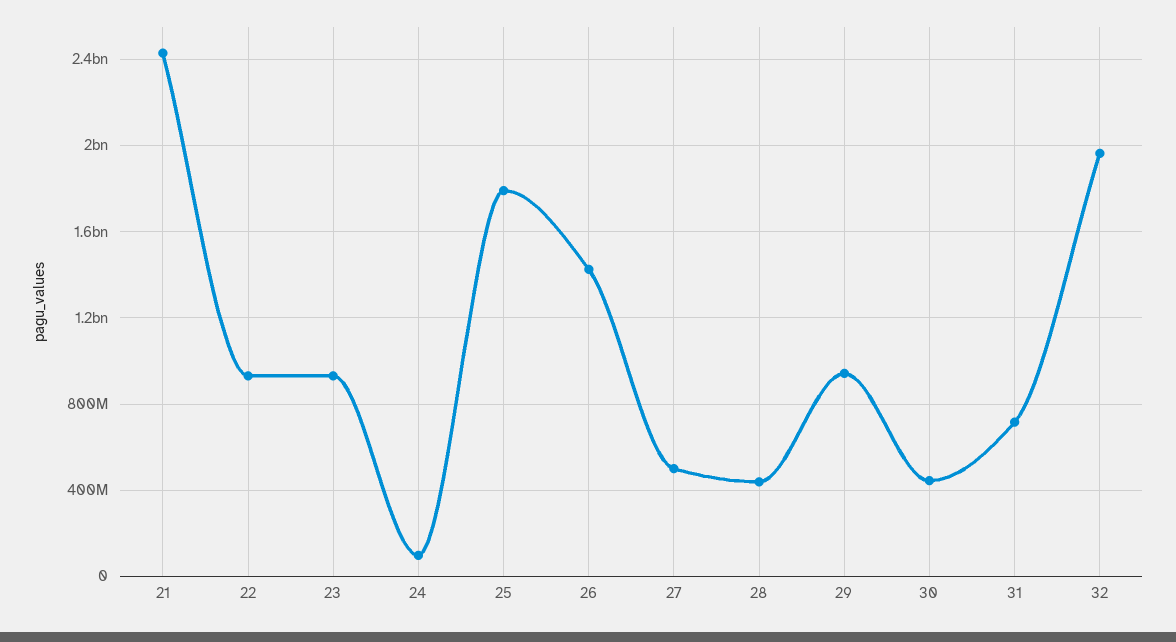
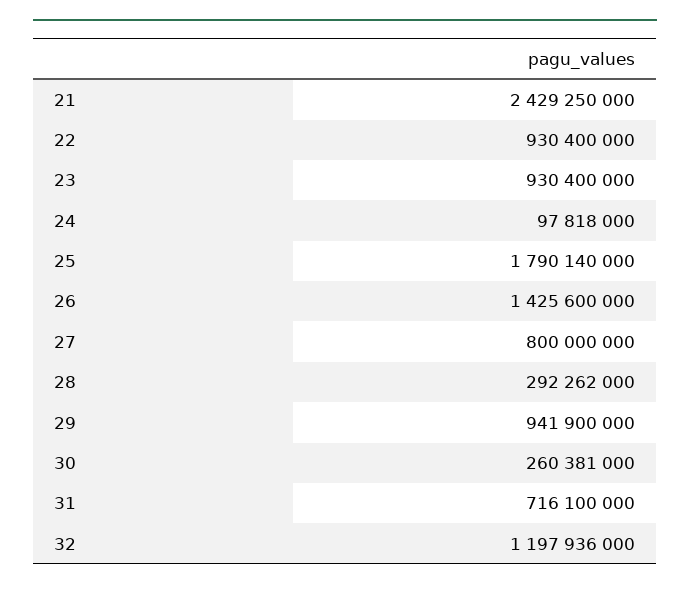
  {
    "21": 2429250000,
    "22": 930400000,
    "23": 930400000,
    "24": 97818000,
    "25": 1790140000,
    "26": 1425600000,
-   "27": 500000000,
+   "27": 800000000,
-   "28": 450000000,
+   "28": 292262000,
    "29": 941900000,
-   "30": 450000000,
+   "30": 260381000,
    "31": 716100000,
-   "32": 1950000000
+   "32": 1197936000
  }

